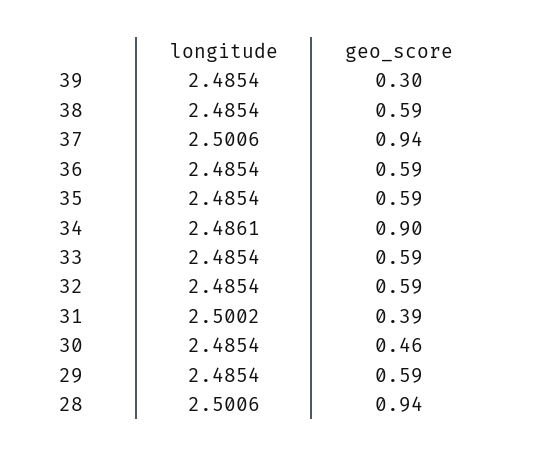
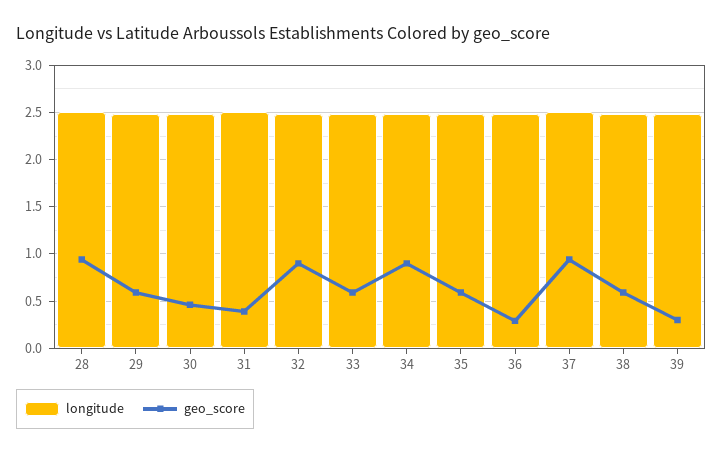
  {
    "longitude": {
      "39": 2.4854,
      "38": 2.4854,
      "37": 2.5006,
      "36": 2.4854,
      "35": 2.4854,
      "34": 2.4861,
      "33": 2.4854,
      "32": 2.4854,
      "31": 2.5002,
      "30": 2.4854,
      "29": 2.4854,
      "28": 2.5006
    },
    "geo_score": {
      "39": 0.3,
      "38": 0.59,
      "37": 0.94,
-     "36": 0.59,
+     "36": 0.3,
      "35": 0.59,
      "34": 0.9,
      "33": 0.59,
-     "32": 0.59,
+     "32": 0.9,
      "31": 0.39,
      "30": 0.46,
      "29": 0.59,
      "28": 0.94
    }
  }

